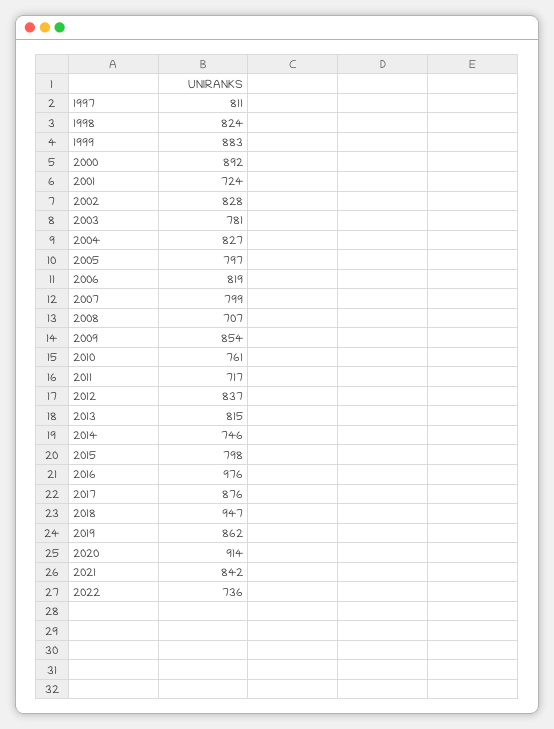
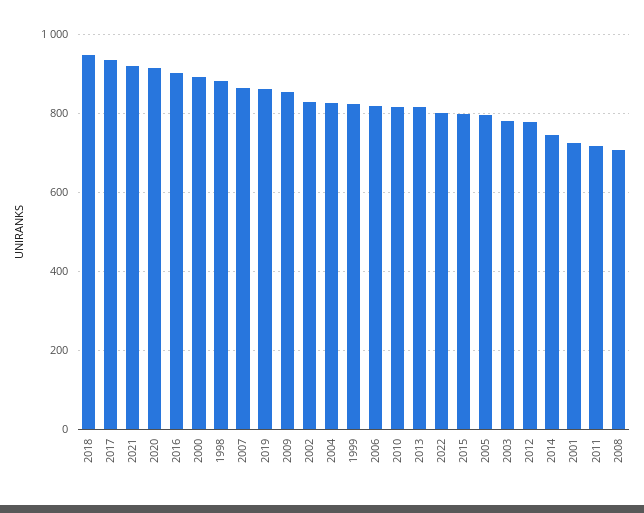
  {
-   "1997": 811,
-   "1998": 824,
+   "1998": 880,
-   "1999": 883,
+   "1999": 820,
    "2000": 892,
    "2001": 724,
    "2002": 828,
    "2003": 781,
    "2004": 827,
    "2005": 797,
    "2006": 819,
-   "2007": 799,
+   "2007": 860,
    "2008": 707,
    "2009": 854,
-   "2010": 761,
+   "2010": 820,
    "2011": 717,
-   "2012": 837,
+   "2012": 780,
    "2013": 815,
    "2014": 746,
    "2015": 798,
-   "2016": 976,
+   "2016": 900,
-   "2017": 876,
+   "2017": 940,
    "2018": 947,
    "2019": 862,
    "2020": 914,
-   "2021": 842,
+   "2021": 920,
-   "2022": 736
+   "2022": 800
  }

